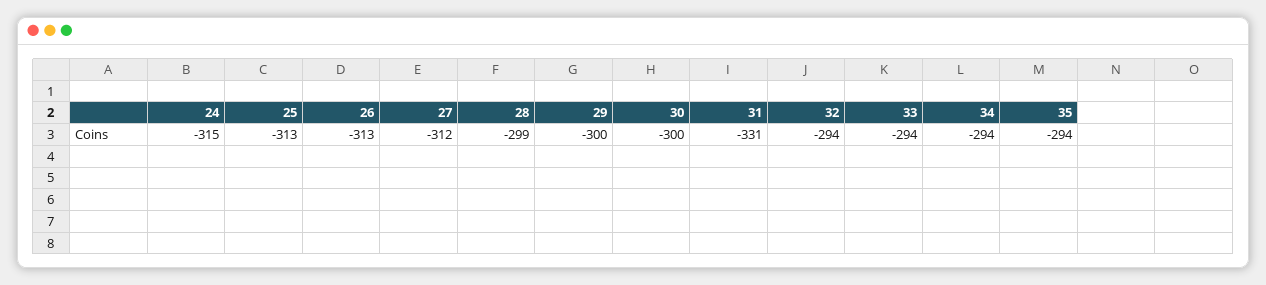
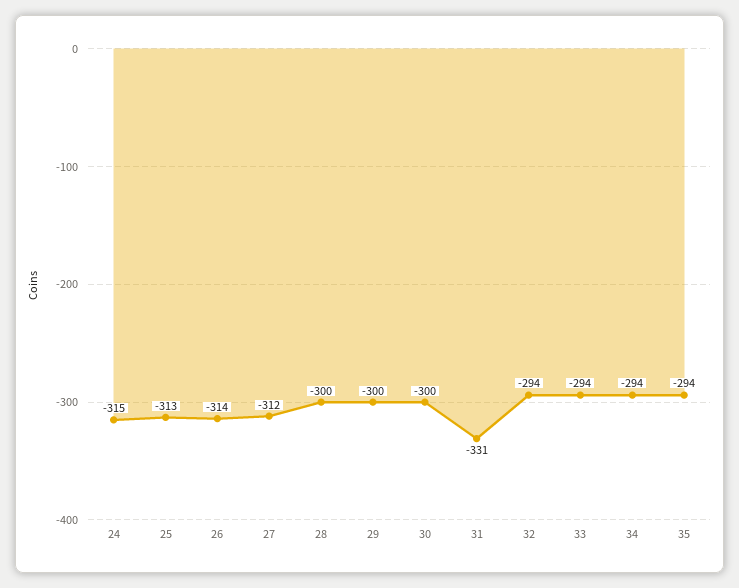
  {
    "24": -315,
    "25": -313,
-   "26": -313,
+   "26": -314,
    "27": -312,
-   "28": -299,
+   "28": -300,
    "29": -300,
    "30": -300,
    "31": -331,
    "32": -294,
    "33": -294,
    "34": -294,
    "35": -294
  }

